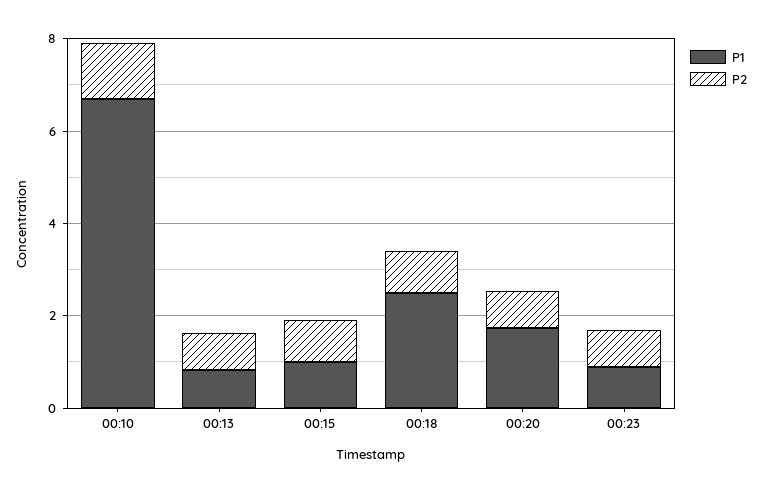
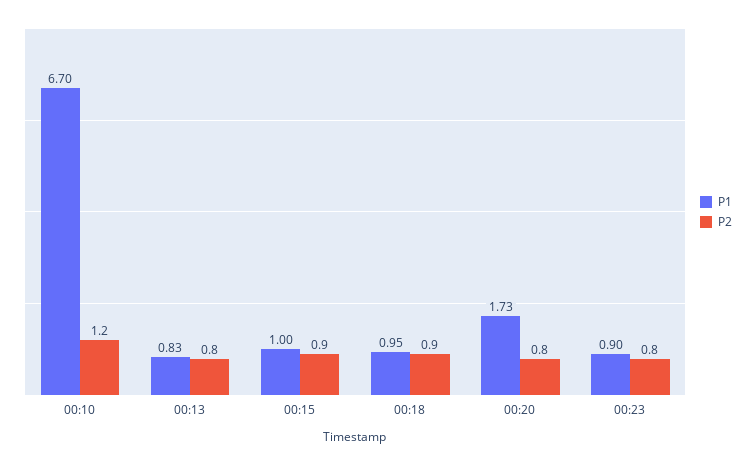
  {
    "P1": {
      "00:10": 6.7,
      "00:13": 0.83,
      "00:15": 1,
-     "00:18": 2.5,
+     "00:18": 0.95,
      "00:20": 1.73,
      "00:23": 0.9
    },
    "P2": {
      "00:10": 1.2,
      "00:13": 0.8,
      "00:15": 0.9,
      "00:18": 0.9,
      "00:20": 0.8,
      "00:23": 0.8
    }
  }

